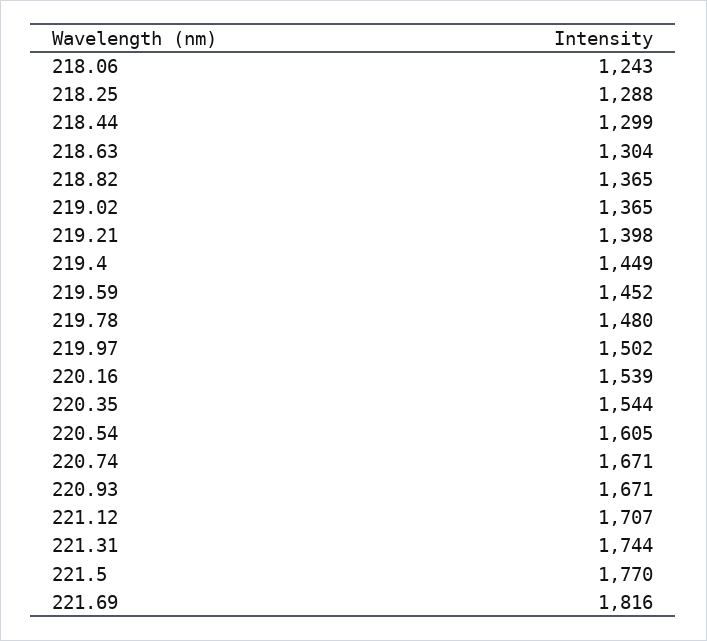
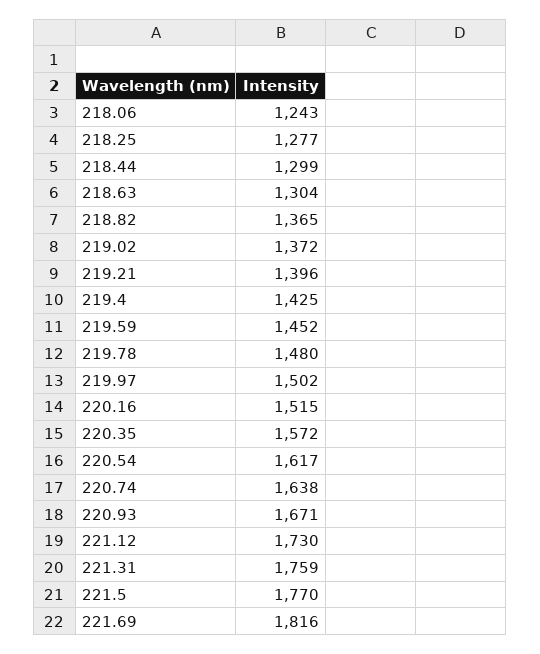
  {
    "218.06": 1243,
-   "218.25": 1288,
+   "218.25": 1277,
    "218.44": 1299,
    "218.63": 1304,
    "218.82": 1365,
-   "219.02": 1365,
+   "219.02": 1372,
-   "219.21": 1398,
+   "219.21": 1396,
-   "219.4": 1449,
+   "219.4": 1425,
    "219.59": 1452,
    "219.78": 1480,
    "219.97": 1502,
-   "220.16": 1539,
+   "220.16": 1515,
-   "220.35": 1544,
+   "220.35": 1572,
-   "220.54": 1605,
+   "220.54": 1617,
-   "220.74": 1671,
+   "220.74": 1638,
    "220.93": 1671,
-   "221.12": 1707,
+   "221.12": 1730,
-   "221.31": 1744,
+   "221.31": 1759,
    "221.5": 1770,
    "221.69": 1816
  }

